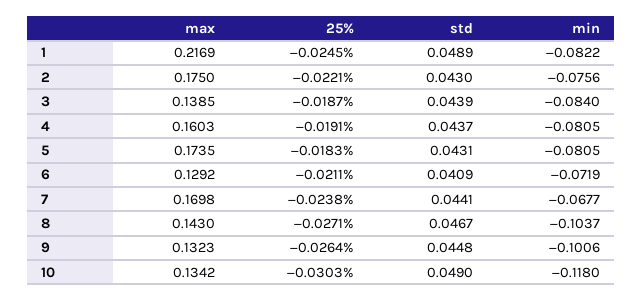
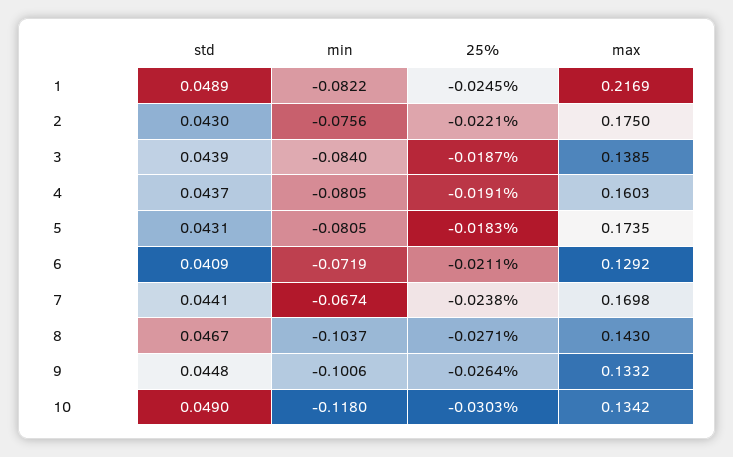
  {
    "max": {
      "1": 0.2169,
      "2": 0.175,
      "3": 0.1385,
      "4": 0.1603,
      "5": 0.1735,
      "6": 0.1292,
      "7": 0.1698,
      "8": 0.143,
-     "9": 0.1323,
+     "9": 0.1332,
      "10": 0.1342
    },
    "25%": {
      "1": -0.0245,
      "2": -0.0221,
      "3": -0.0187,
      "4": -0.0191,
      "5": -0.0183,
      "6": -0.0211,
      "7": -0.0238,
      "8": -0.0271,
      "9": -0.0264,
      "10": -0.0303
    },
    "std": {
      "1": 0.0489,
      "2": 0.043,
      "3": 0.0439,
      "4": 0.0437,
      "5": 0.0431,
      "6": 0.0409,
      "7": 0.0441,
      "8": 0.0467,
      "9": 0.0448,
      "10": 0.049
    },
    "min": {
      "1": -0.0822,
      "2": -0.0756,
      "3": -0.084,
      "4": -0.0805,
      "5": -0.0805,
      "6": -0.0719,
-     "7": -0.0677,
+     "7": -0.0674,
      "8": -0.1037,
      "9": -0.1006,
      "10": -0.118
    }
  }

